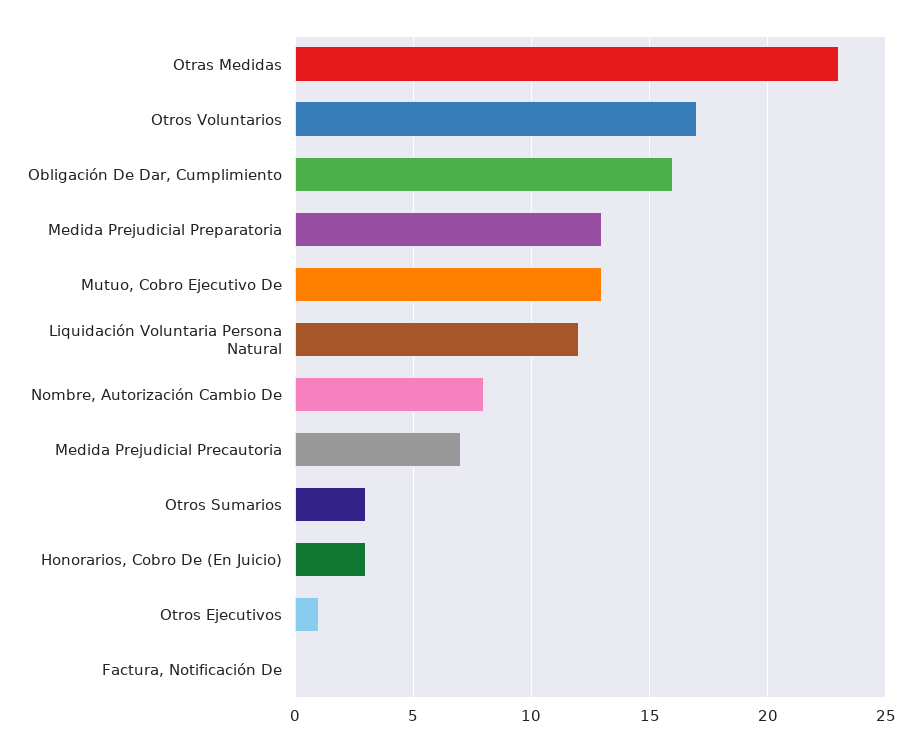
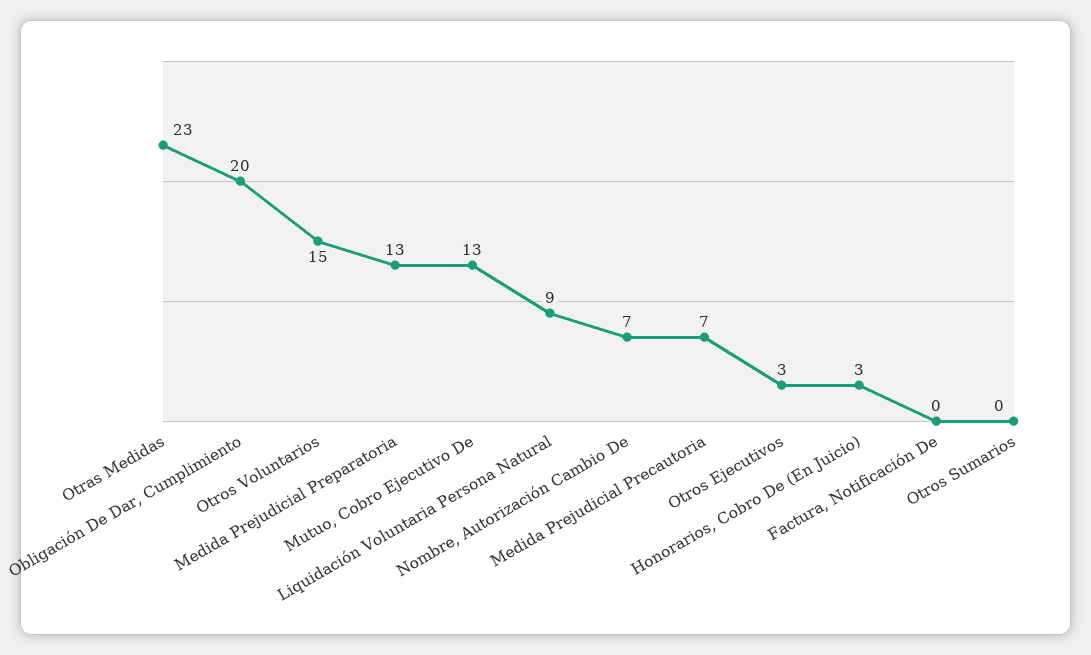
  {
    "Otras Medidas": 23,
-   "Otros Voluntarios": 17,
+   "Otros Voluntarios": 15,
-   "Obligación De Dar, Cumplimiento": 16,
+   "Obligación De Dar, Cumplimiento": 20,
    "Medida Prejudicial Preparatoria": 13,
    "Mutuo, Cobro Ejecutivo De": 13,
-   "Liquidación Voluntaria Persona Natural": 12,
+   "Liquidación Voluntaria Persona Natural": 9,
-   "Nombre, Autorización Cambio De": 8,
+   "Nombre, Autorización Cambio De": 7,
    "Medida Prejudicial Precautoria": 7,
-   "Otros Sumarios": 3,
+   "Otros Sumarios": 0,
    "Honorarios, Cobro De (En Juicio)": 3,
-   "Otros Ejecutivos": 1,
+   "Otros Ejecutivos": 3,
    "Factura, Notificación De": 0
  }

